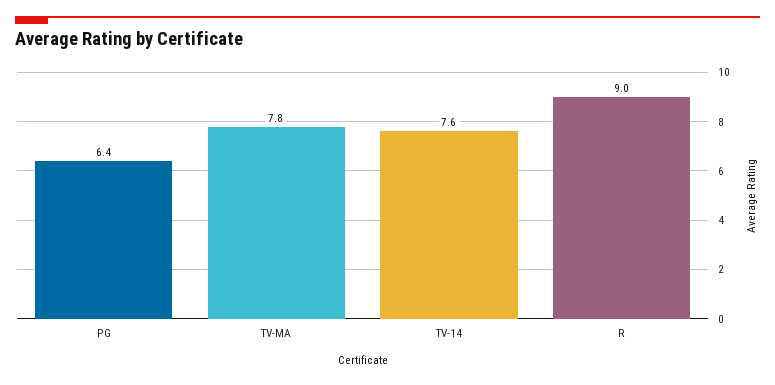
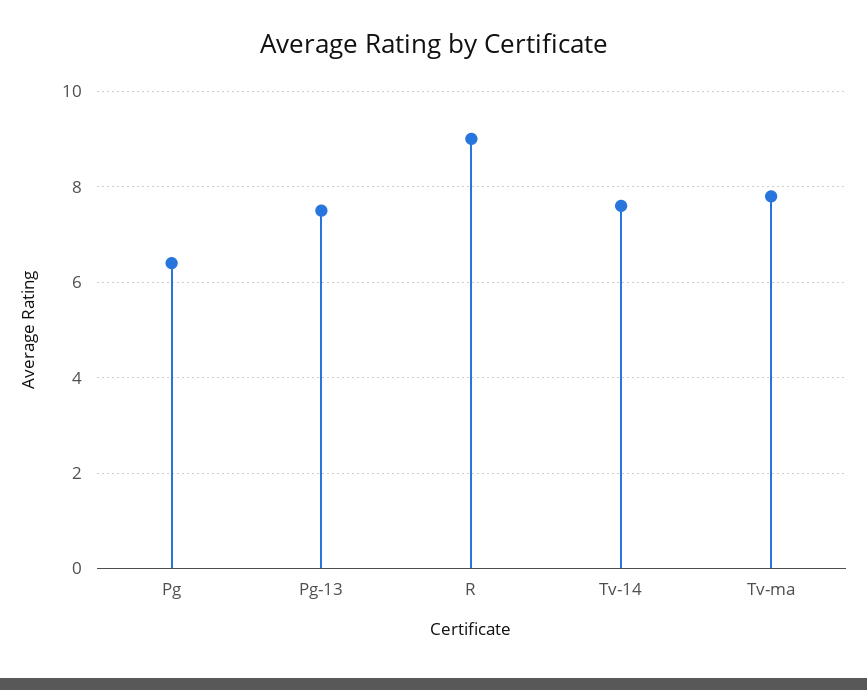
  {
    "PG": 6.4,
    "TV-MA": 7.8,
    "TV-14": 7.6,
-   "R": 9
+   "R": 9,
+   "Pg-13": 7.5
  }

